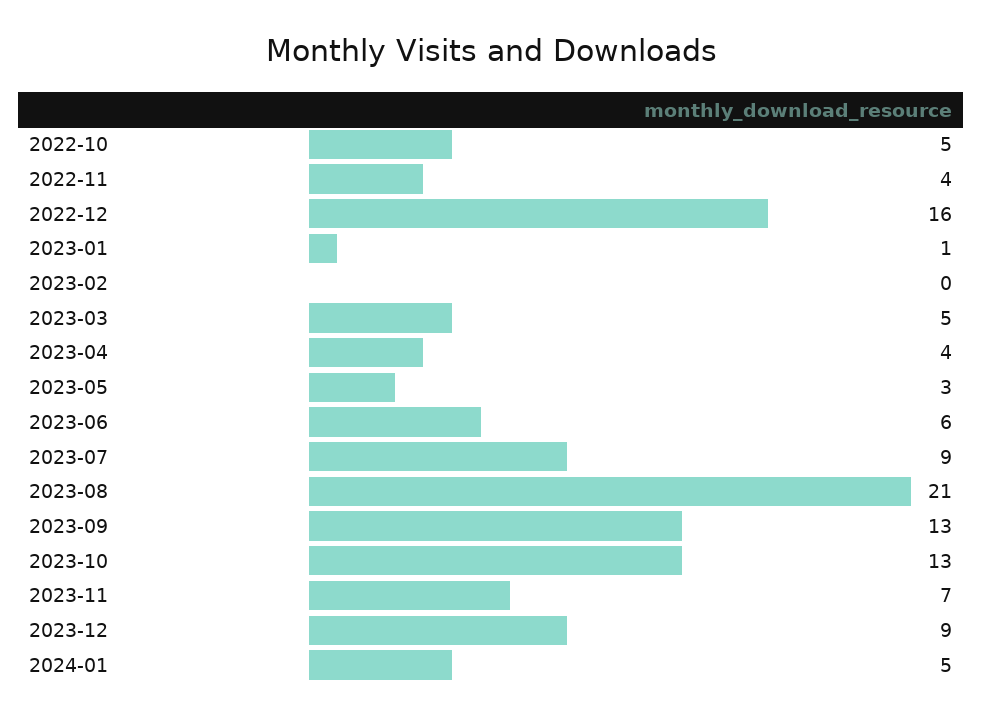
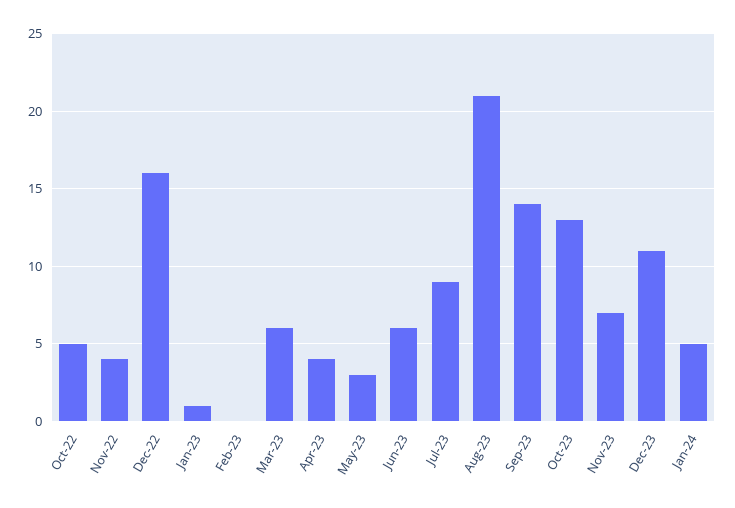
  {
    "2022-10": 5,
    "2022-11": 4,
    "2022-12": 16,
    "2023-01": 1,
    "2023-02": 0,
-   "2023-03": 5,
+   "2023-03": 6,
    "2023-04": 4,
    "2023-05": 3,
    "2023-06": 6,
    "2023-07": 9,
    "2023-08": 21,
-   "2023-09": 13,
+   "2023-09": 14,
    "2023-10": 13,
    "2023-11": 7,
-   "2023-12": 9,
+   "2023-12": 11,
    "2024-01": 5
  }

